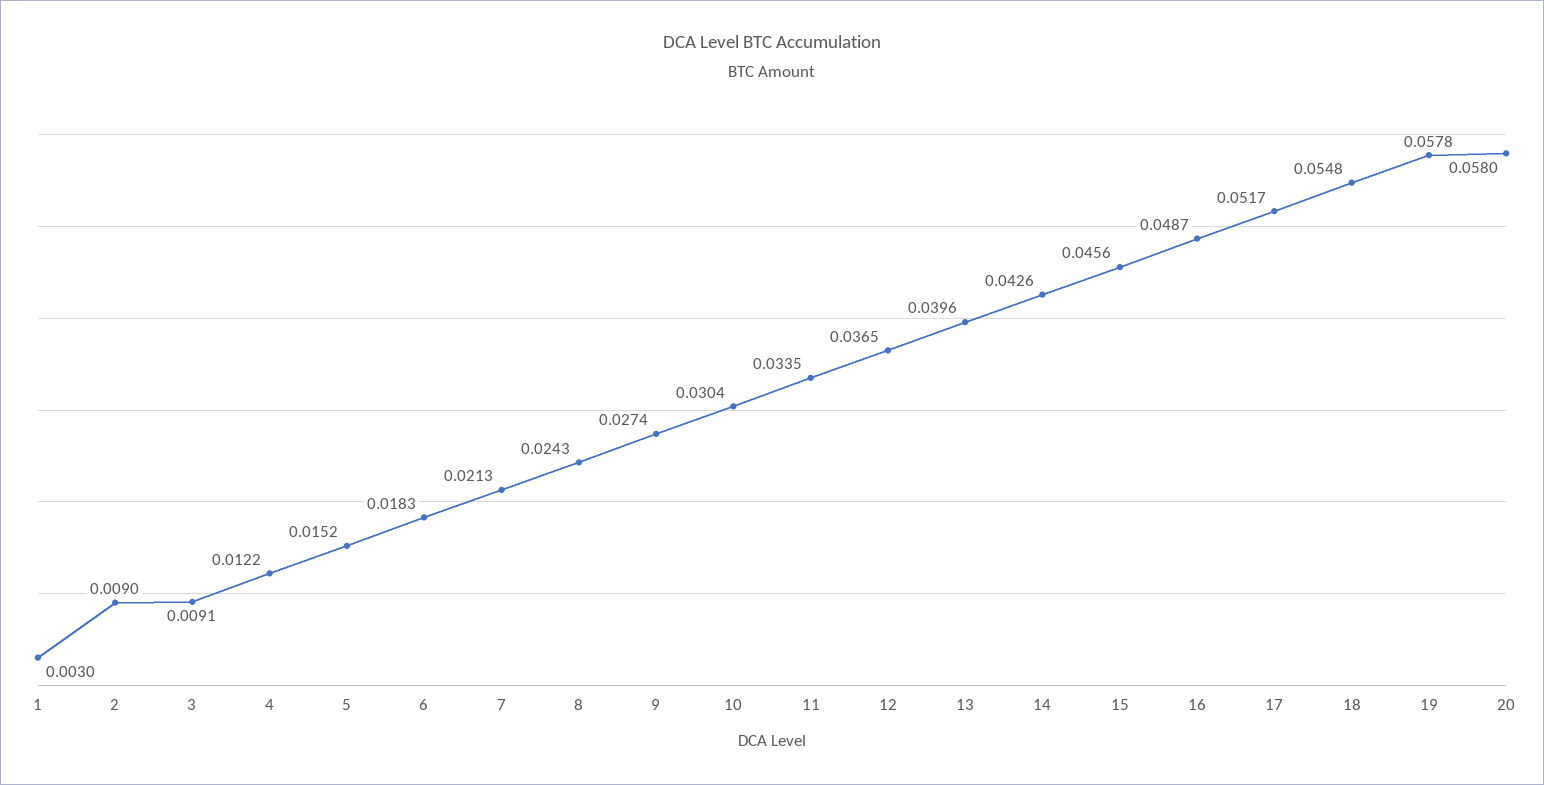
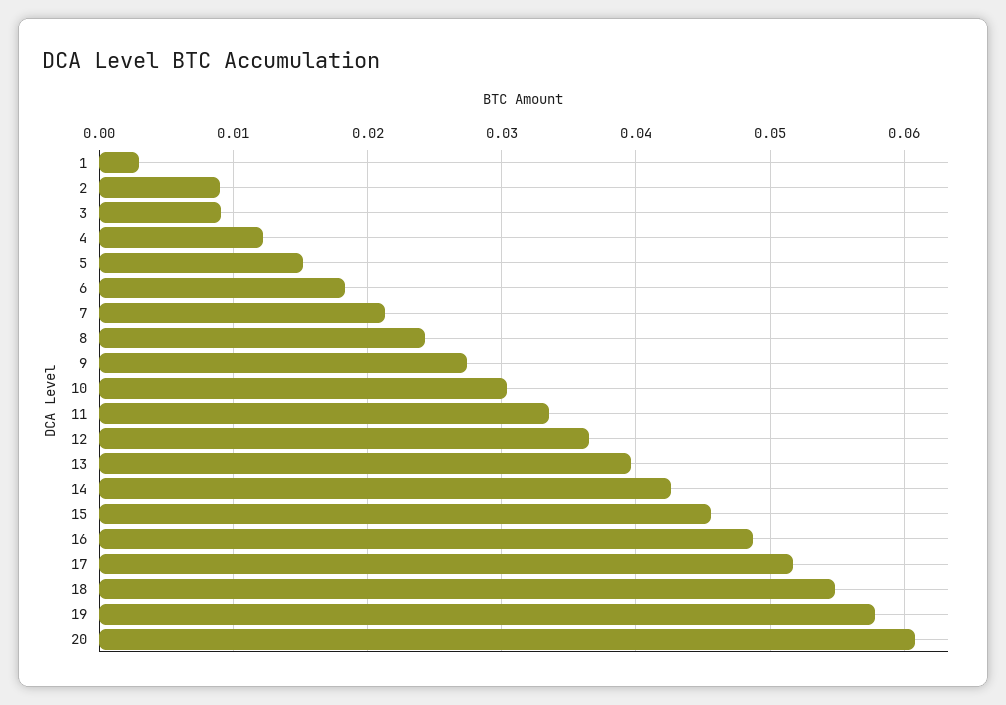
  {
    "1": 0.003,
    "2": 0.009,
    "3": 0.0091,
    "4": 0.0122,
    "5": 0.0152,
    "6": 0.0183,
    "7": 0.0213,
    "8": 0.0243,
    "9": 0.0274,
    "10": 0.0304,
    "11": 0.0335,
    "12": 0.0365,
    "13": 0.0396,
    "14": 0.0426,
    "15": 0.0456,
    "16": 0.0487,
    "17": 0.0517,
    "18": 0.0548,
    "19": 0.0578,
-   "20": 0.058
+   "20": 0.061
  }

